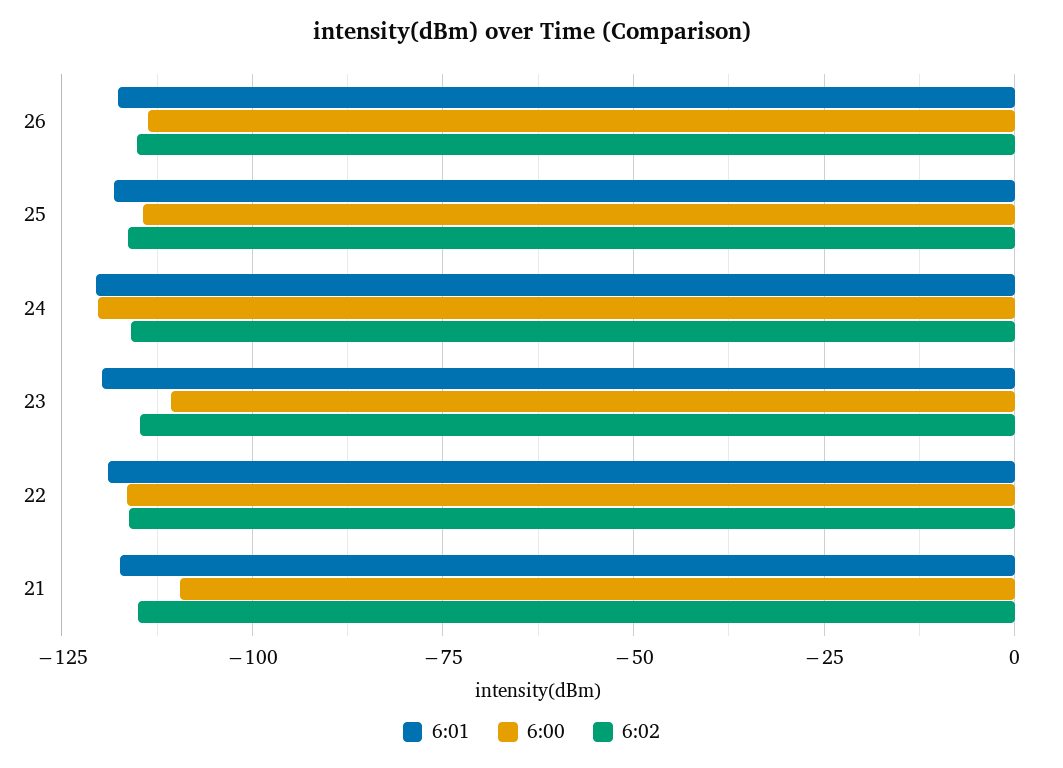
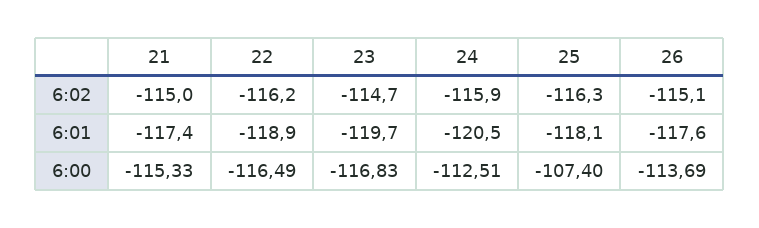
  {
    "6:01": {
      "26": -117.6,
      "25": -118.1,
      "24": -120.5,
      "23": -119.7,
      "22": -118.9,
      "21": -117.4
    },
    "6:00": {
      "26": -113.69,
-     "25": -115,
+     "25": -107.4,
-     "24": -120,
+     "24": -112.51,
-     "23": -110,
+     "23": -116.83,
      "22": -116.49,
-     "21": -110
+     "21": -115.33
    },
    "6:02": {
      "26": -115.1,
      "25": -116.3,
      "24": -115.9,
      "23": -114.7,
      "22": -116.2,
      "21": -115
    }
  }

